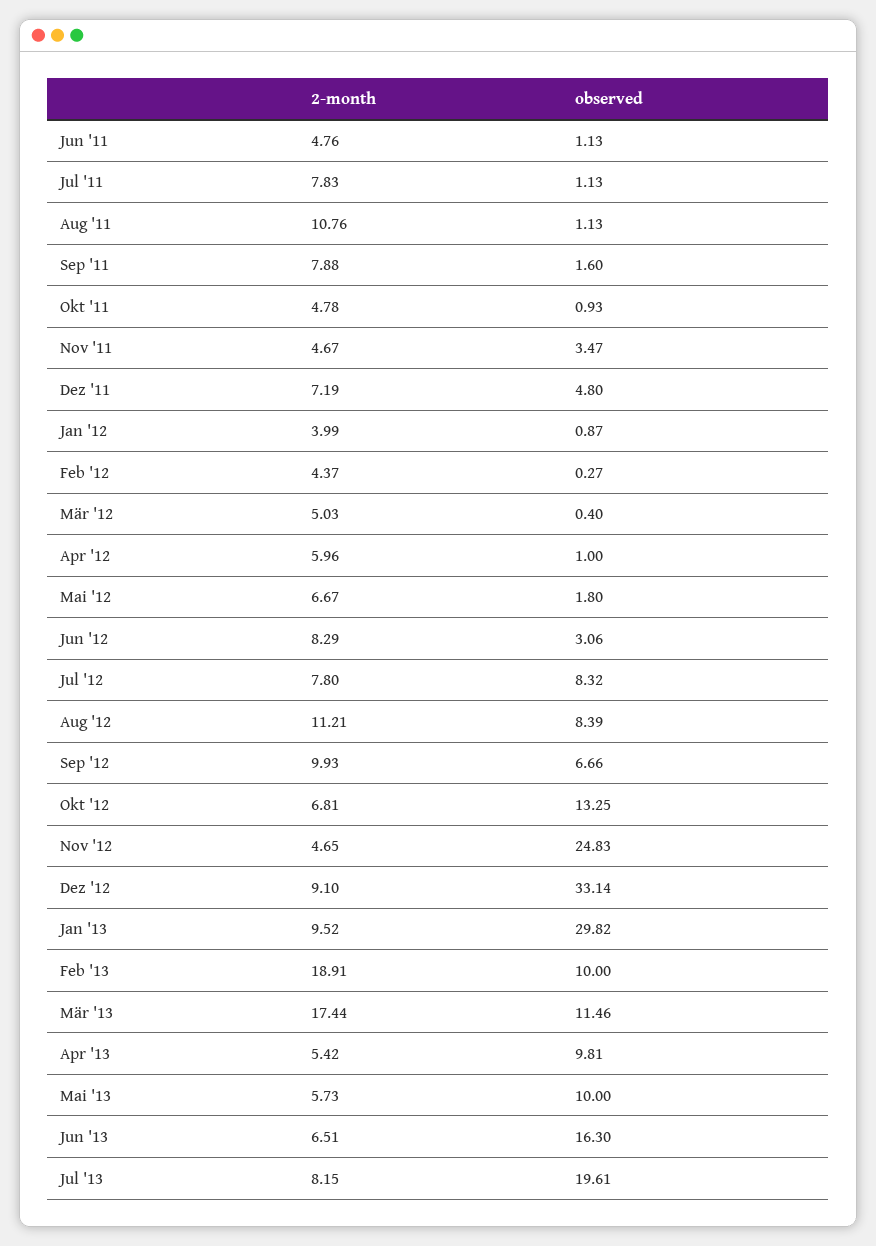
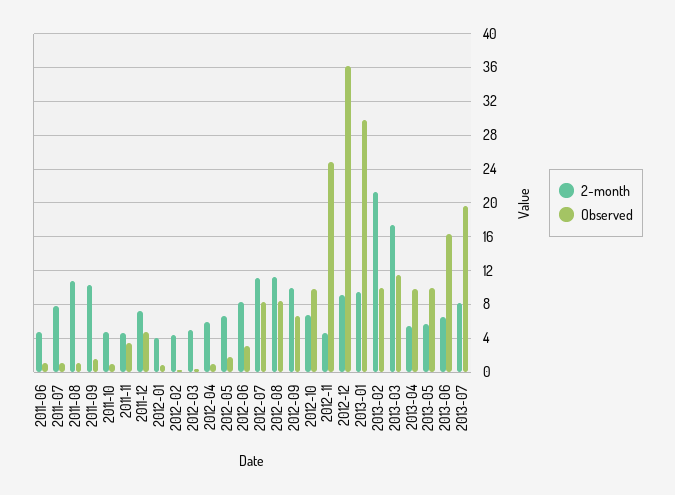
  {
    "2-month": {
      "Jun '11": 4.76,
      "Jul '11": 7.83,
      "Aug '11": 10.76,
-     "Sep '11": 7.88,
+     "Sep '11": 10,
      "Okt '11": 4.78,
      "Nov '11": 4.67,
      "Dez '11": 7.19,
      "Jan '12": 3.99,
      "Feb '12": 4.37,
      "Mär '12": 5.03,
      "Apr '12": 5.96,
      "Mai '12": 6.67,
      "Jun '12": 8.29,
-     "Jul '12": 7.8,
+     "Jul '12": 11,
      "Aug '12": 11.21,
      "Sep '12": 9.93,
      "Okt '12": 6.81,
      "Nov '12": 4.65,
      "Dez '12": 9.1,
      "Jan '13": 9.52,
-     "Feb '13": 18.91,
+     "Feb '13": 21,
      "Mär '13": 17.44,
      "Apr '13": 5.42,
      "Mai '13": 5.73,
      "Jun '13": 6.51,
      "Jul '13": 8.15
    },
    "observed": {
      "Jun '11": 1.13,
      "Jul '11": 1.13,
      "Aug '11": 1.13,
      "Sep '11": 1.6,
      "Okt '11": 0.93,
      "Nov '11": 3.47,
      "Dez '11": 4.8,
      "Jan '12": 0.87,
      "Feb '12": 0.27,
      "Mär '12": 0.4,
      "Apr '12": 1,
      "Mai '12": 1.8,
      "Jun '12": 3.06,
      "Jul '12": 8.32,
      "Aug '12": 8.39,
      "Sep '12": 6.66,
-     "Okt '12": 13.25,
+     "Okt '12": 10,
      "Nov '12": 24.83,
-     "Dez '12": 33.14,
+     "Dez '12": 36,
      "Jan '13": 29.82,
      "Feb '13": 10,
      "Mär '13": 11.46,
      "Apr '13": 9.81,
      "Mai '13": 10,
      "Jun '13": 16.3,
      "Jul '13": 19.61
    }
  }

